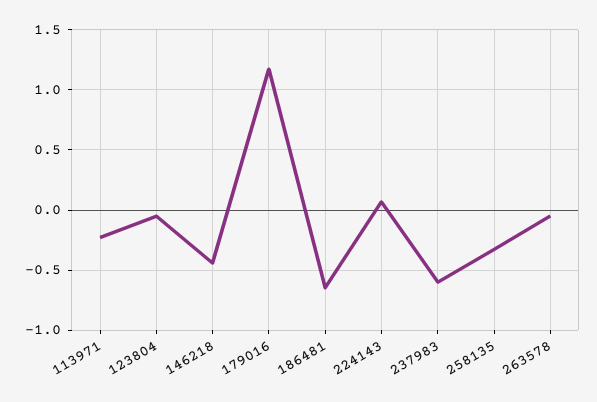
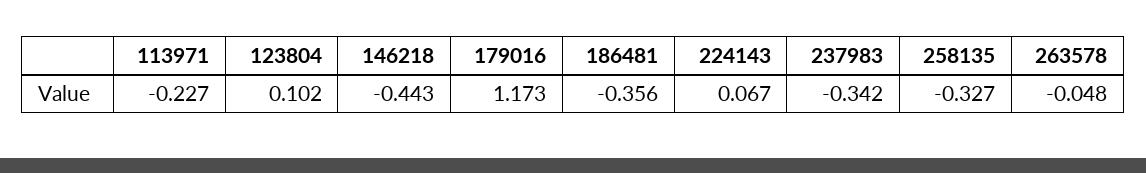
  {
    "113971": -0.227,
-   "123804": -0.05,
+   "123804": 0.102,
    "146218": -0.443,
    "179016": 1.173,
-   "186481": -0.65,
+   "186481": -0.356,
    "224143": 0.067,
-   "237983": -0.6,
+   "237983": -0.342,
    "258135": -0.327,
    "263578": -0.048
  }

